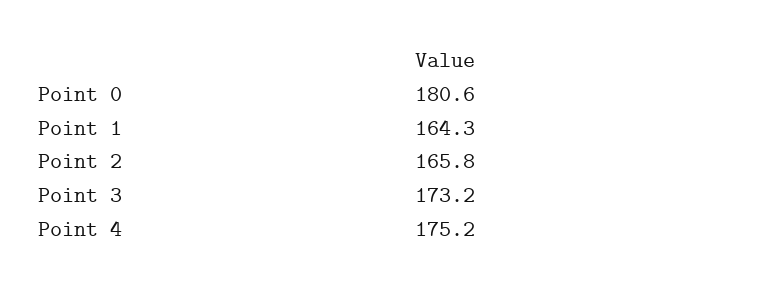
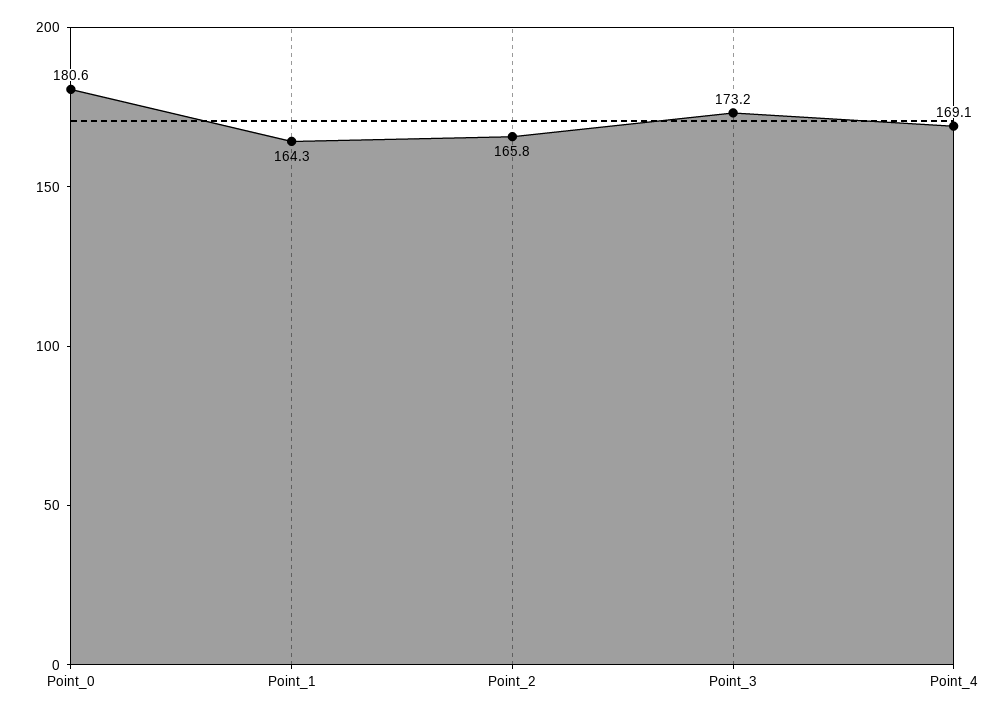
  {
    "Point 0": 180.6,
    "Point 1": 164.3,
    "Point 2": 165.8,
    "Point 3": 173.2,
-   "Point 4": 175.2
+   "Point 4": 169.1
  }

